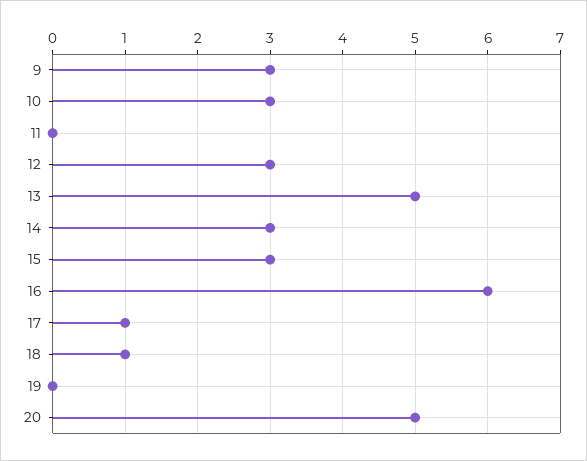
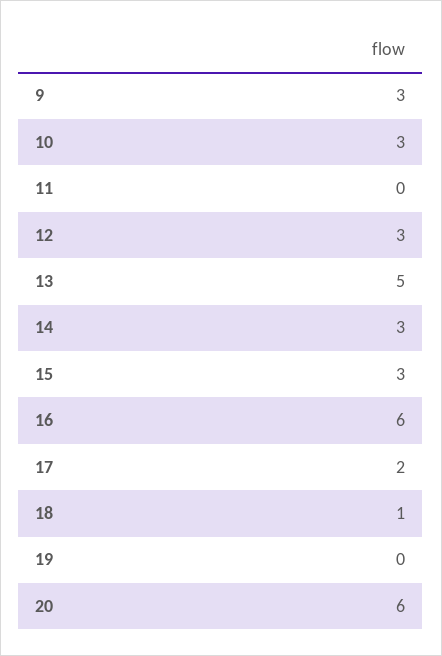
  {
    "9": 3,
    "10": 3,
    "11": 0,
    "12": 3,
    "13": 5,
    "14": 3,
    "15": 3,
    "16": 6,
-   "17": 1,
+   "17": 2,
    "18": 1,
    "19": 0,
-   "20": 5
+   "20": 6
  }

